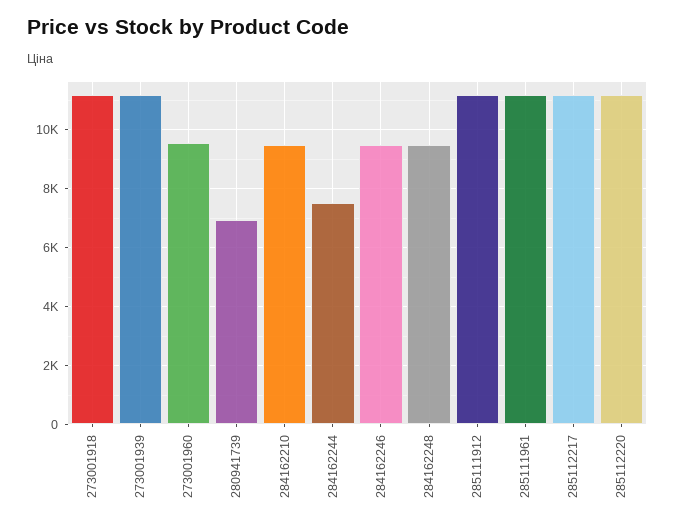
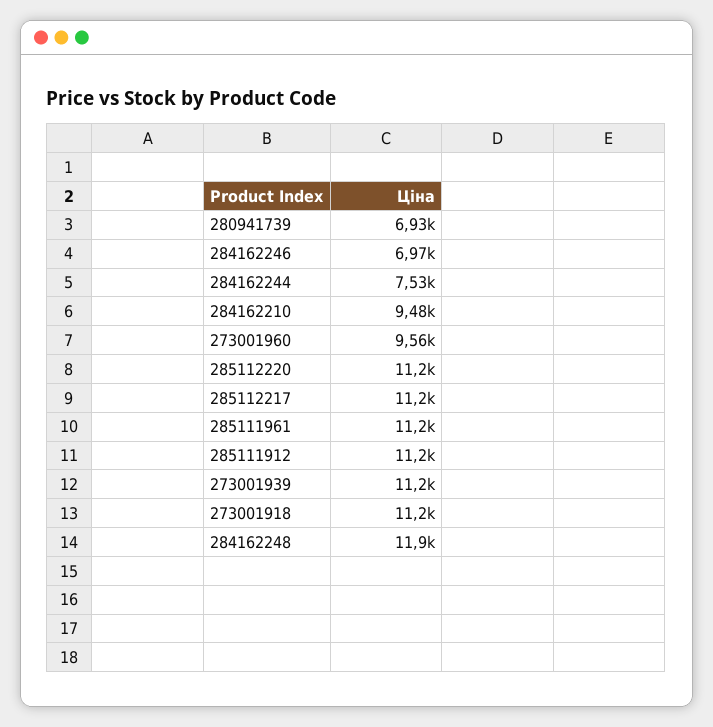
  {
    "273001918": 11200,
    "273001939": 11200,
    "273001960": 9560,
    "280941739": 6930,
    "284162210": 9480,
    "284162244": 7530,
-   "284162246": 9500,
+   "284162246": 6970,
-   "284162248": 9500,
+   "284162248": 11900,
    "285111912": 11200,
    "285111961": 11200,
    "285112217": 11200,
    "285112220": 11200
  }

